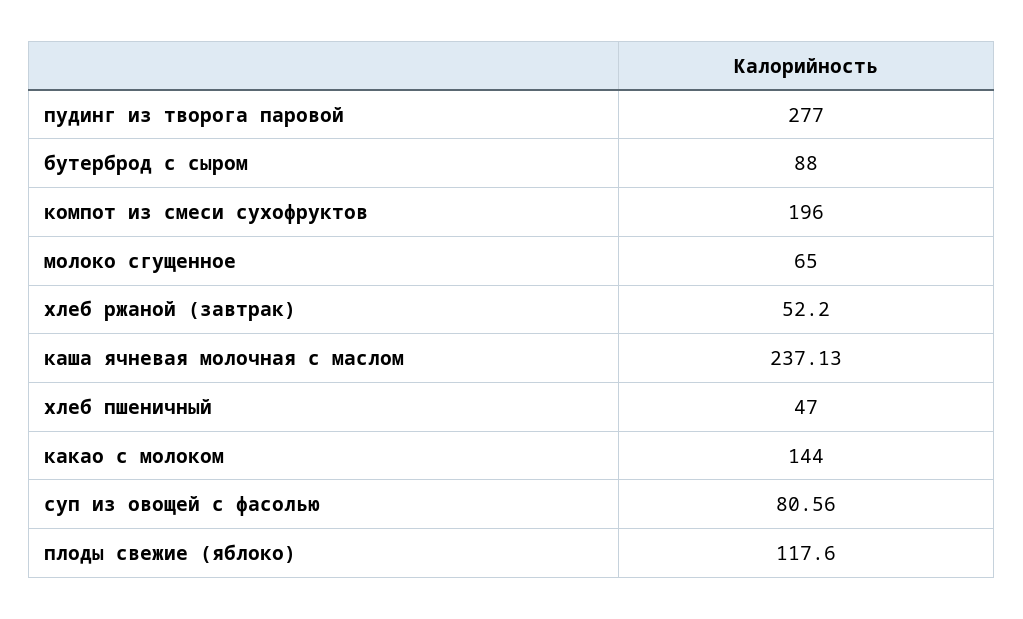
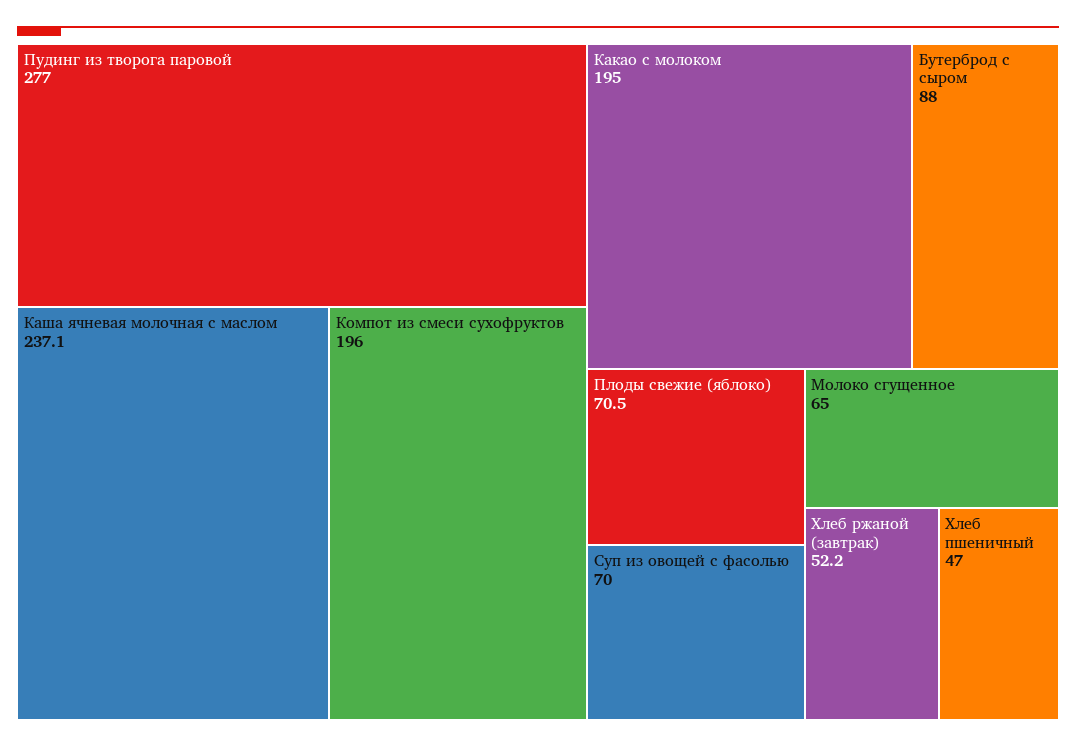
  {
    "пудинг из творога паровой": 277,
    "бутерброд с сыром": 88,
    "компот из смеси сухофруктов": 196,
    "молоко сгущенное": 65,
    "хлеб ржаной (завтрак)": 52.2,
    "каша ячневая молочная с маслом": 237.13,
    "хлеб пшеничный": 47,
-   "какао с молоком": 144,
+   "какао с молоком": 195,
-   "суп из овощей с фасолью": 80.56,
+   "суп из овощей с фасолью": 70,
-   "плоды свежие (яблоко)": 117.6
+   "плоды свежие (яблоко)": 70.5
  }

